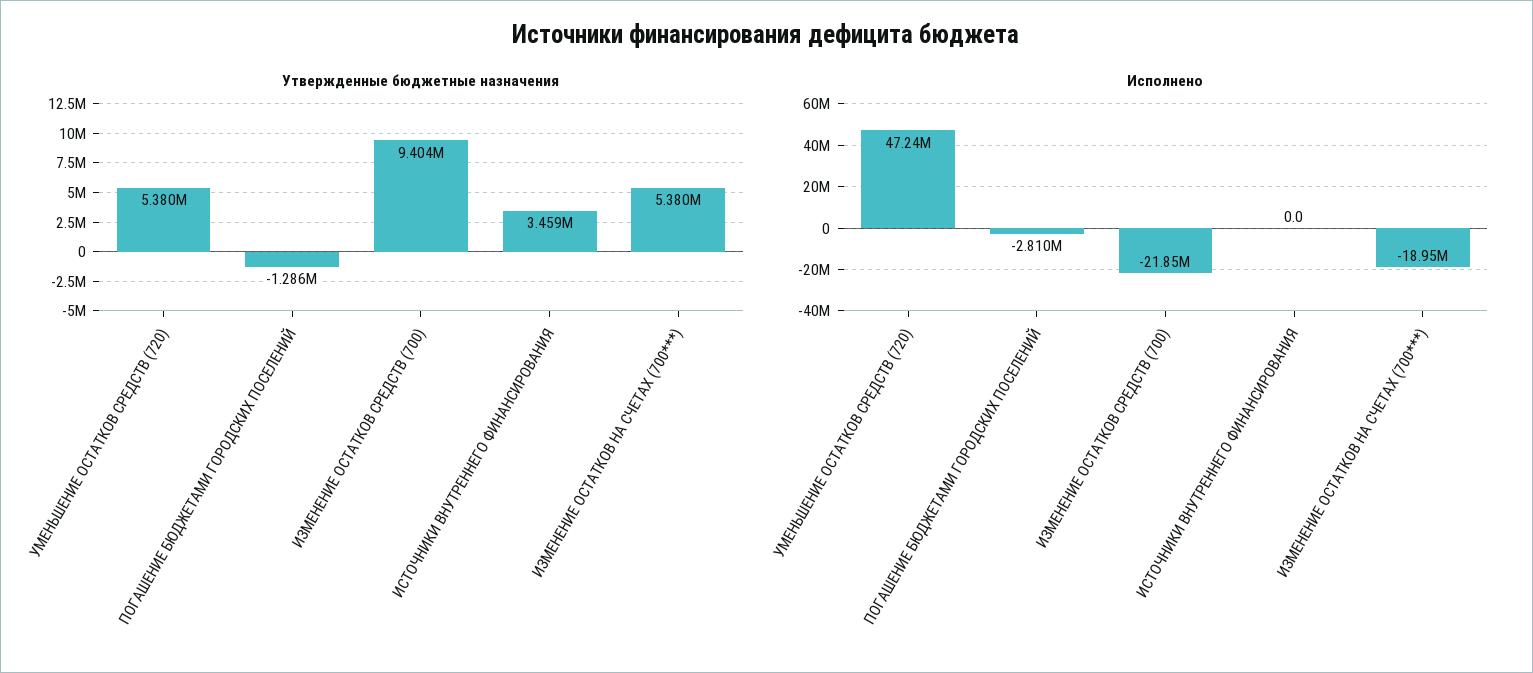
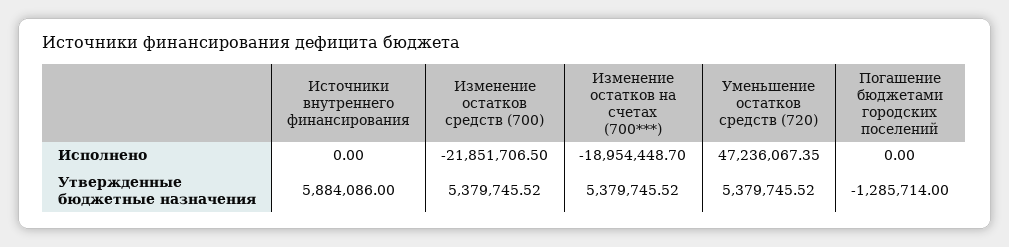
  {
    "Утвержденные бюджетные назначения": {
      "УМЕНЬШЕНИЕ ОСТАТКОВ СРЕДСТВ (720)": 5379745.52,
      "ПОГАШЕНИЕ БЮДЖЕТАМИ ГОРОДСКИХ ПОСЕЛЕНИЙ": -1285714,
-     "ИЗМЕНЕНИЕ ОСТАТКОВ СРЕДСТВ (700)": 9404000,
+     "ИЗМЕНЕНИЕ ОСТАТКОВ СРЕДСТВ (700)": 5379745.52,
-     "ИСТОЧНИКИ ВНУТРЕННЕГО ФИНАНСИРОВАНИЯ": 3459000,
+     "ИСТОЧНИКИ ВНУТРЕННЕГО ФИНАНСИРОВАНИЯ": 5884086,
      "ИЗМЕНЕНИЕ ОСТАТКОВ НА СЧЕТАХ (700***)": 5379745.52
    },
    "Исполнено": {
      "УМЕНЬШЕНИЕ ОСТАТКОВ СРЕДСТВ (720)": 47236067.35,
-     "ПОГАШЕНИЕ БЮДЖЕТАМИ ГОРОДСКИХ ПОСЕЛЕНИЙ": -2810000,
+     "ПОГАШЕНИЕ БЮДЖЕТАМИ ГОРОДСКИХ ПОСЕЛЕНИЙ": 0,
      "ИЗМЕНЕНИЕ ОСТАТКОВ СРЕДСТВ (700)": -21851706.5,
      "ИСТОЧНИКИ ВНУТРЕННЕГО ФИНАНСИРОВАНИЯ": 0,
      "ИЗМЕНЕНИЕ ОСТАТКОВ НА СЧЕТАХ (700***)": -18954448.7
    }
  }

